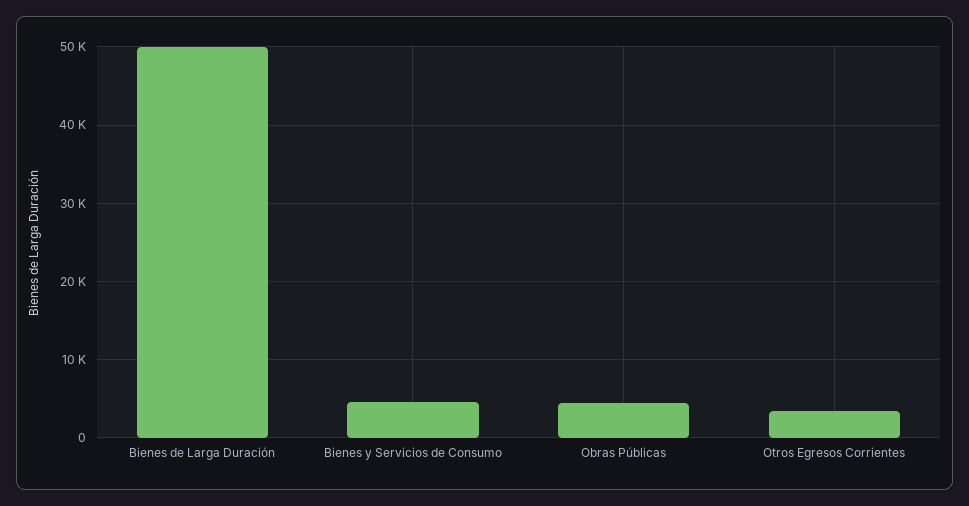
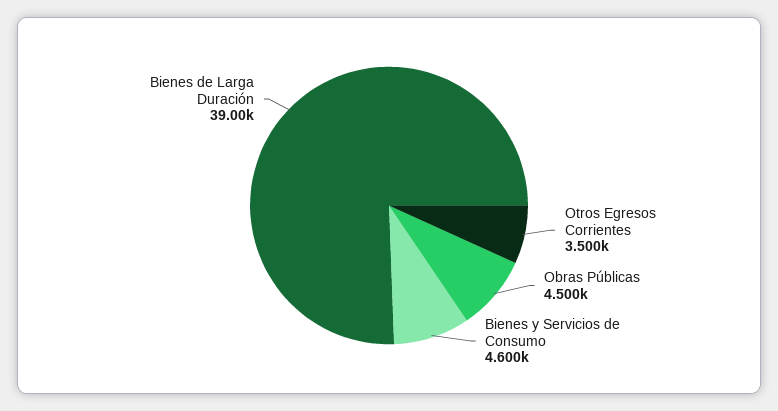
  {
-   "Bienes de Larga Duración": 50000,
+   "Bienes de Larga Duración": 39000,
    "Bienes y Servicios de Consumo": 4600,
    "Obras Públicas": 4500,
    "Otros Egresos Corrientes": 3500
  }

